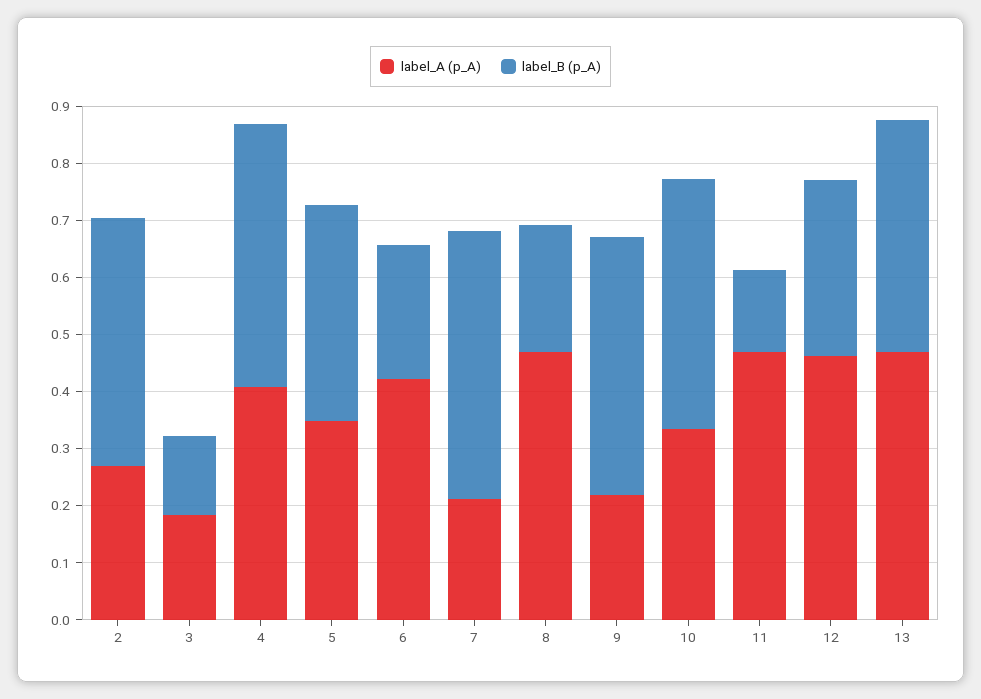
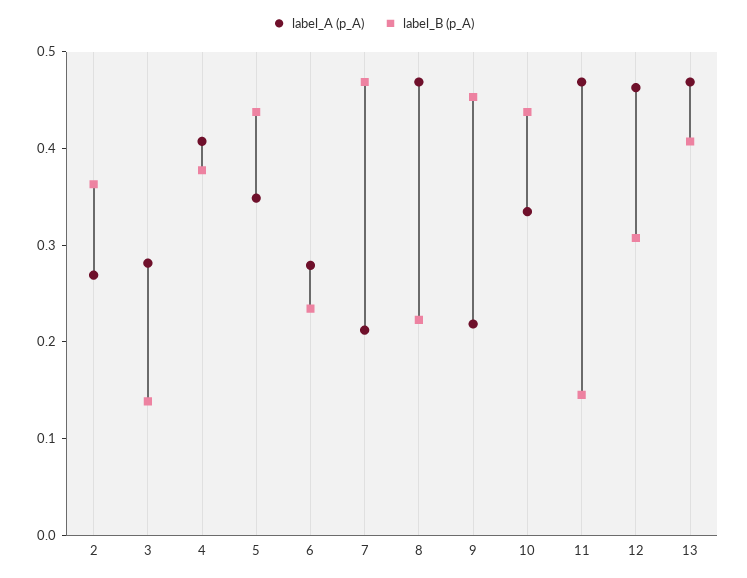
  {
    "label_A (p_A)": {
      "2": 0.26,
-     "3": 0.18,
+     "3": 0.28,
      "4": 0.4,
      "5": 0.34,
-     "6": 0.42,
+     "6": 0.28,
      "7": 0.22,
      "8": 0.46,
      "9": 0.22,
      "10": 0.34,
      "11": 0.46,
      "12": 0.46,
      "13": 0.46
    },
    "label_B (p_A)": {
-     "2": 0.44,
+     "2": 0.36,
      "3": 0.14,
-     "4": 0.46,
+     "4": 0.38,
-     "5": 0.38,
+     "5": 0.44,
      "6": 0.24,
      "7": 0.46,
      "8": 0.22,
      "9": 0.46,
      "10": 0.44,
      "11": 0.14,
      "12": 0.3,
      "13": 0.4
    }
  }

